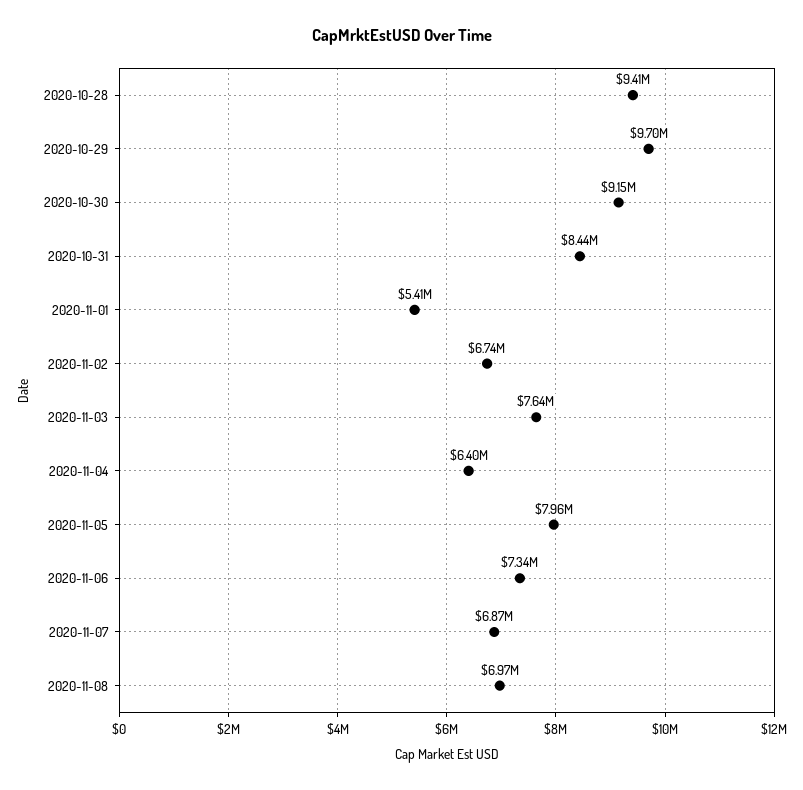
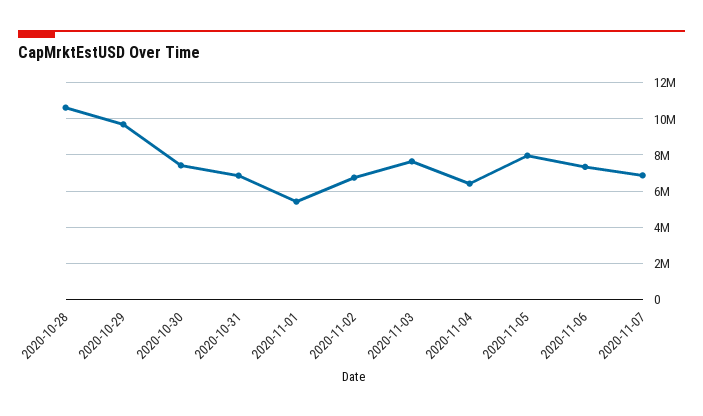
  {
-   "2020-10-28": 9410000,
+   "2020-10-28": 10500000,
    "2020-10-29": 9700000,
-   "2020-10-30": 9150000,
+   "2020-10-30": 7500000,
-   "2020-10-31": 8440000,
+   "2020-10-31": 7000000,
    "2020-11-01": 5410000,
    "2020-11-02": 6740000,
    "2020-11-03": 7640000,
    "2020-11-04": 6400000,
    "2020-11-05": 7960000,
    "2020-11-06": 7340000,
-   "2020-11-07": 6870000,
+   "2020-11-07": 6870000
-   "2020-11-08": 6970000
  }

